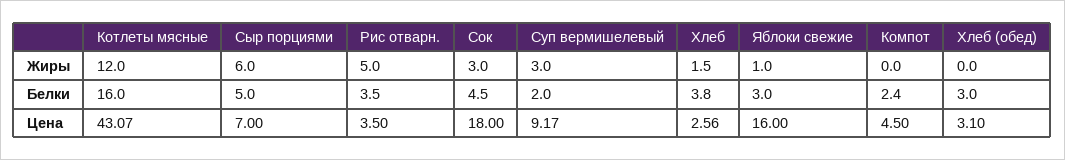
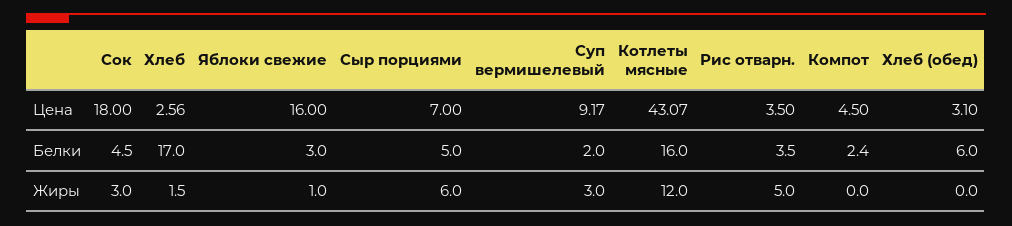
  {
    "Котлеты мясные": {
      "Жиры": 12,
      "Белки": 16,
      "Цена": 43.07
    },
    "Сыр порциями": {
      "Жиры": 6,
      "Белки": 5,
      "Цена": 7
    },
    "Рис отварн.": {
      "Жиры": 5,
      "Белки": 3.5,
      "Цена": 3.5
    },
    "Сок": {
      "Жиры": 3,
      "Белки": 4.5,
      "Цена": 18
    },
    "Суп вермишелевый": {
      "Жиры": 3,
      "Белки": 2,
      "Цена": 9.17
    },
    "Хлеб": {
      "Жиры": 1.5,
-     "Белки": 3.8,
+     "Белки": 17,
      "Цена": 2.56
    },
    "Яблоки свежие": {
      "Жиры": 1,
      "Белки": 3,
      "Цена": 16
    },
    "Компот": {
      "Жиры": 0,
      "Белки": 2.4,
      "Цена": 4.5
    },
    "Хлеб (обед)": {
      "Жиры": 0,
-     "Белки": 3,
+     "Белки": 6,
      "Цена": 3.1
    }
  }

